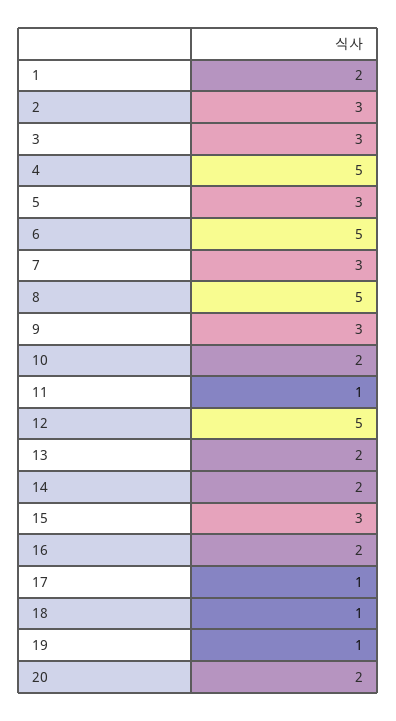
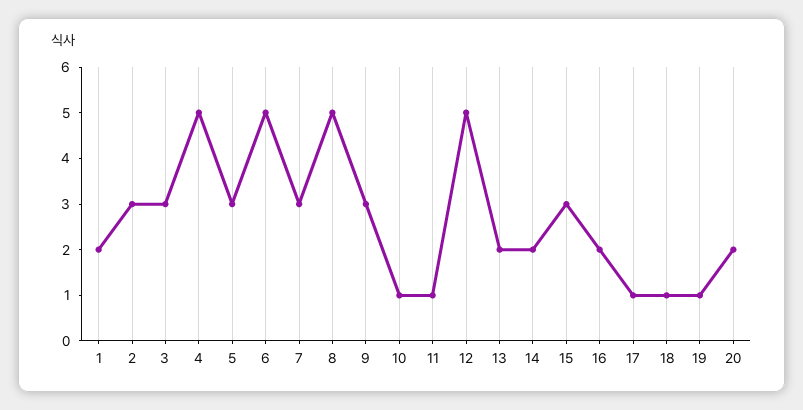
  {
    "1": 2,
    "2": 3,
    "3": 3,
    "4": 5,
    "5": 3,
    "6": 5,
    "7": 3,
    "8": 5,
    "9": 3,
-   "10": 2,
+   "10": 1,
    "11": 1,
    "12": 5,
    "13": 2,
    "14": 2,
    "15": 3,
    "16": 2,
    "17": 1,
    "18": 1,
    "19": 1,
    "20": 2
  }

